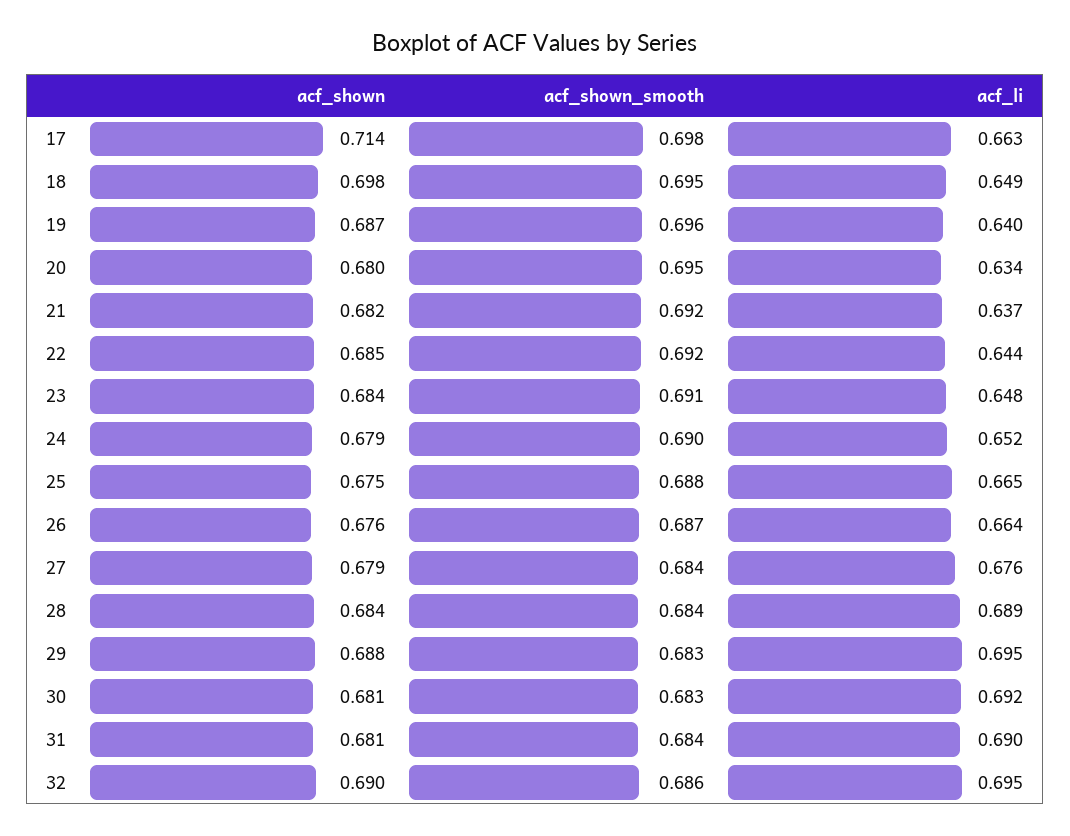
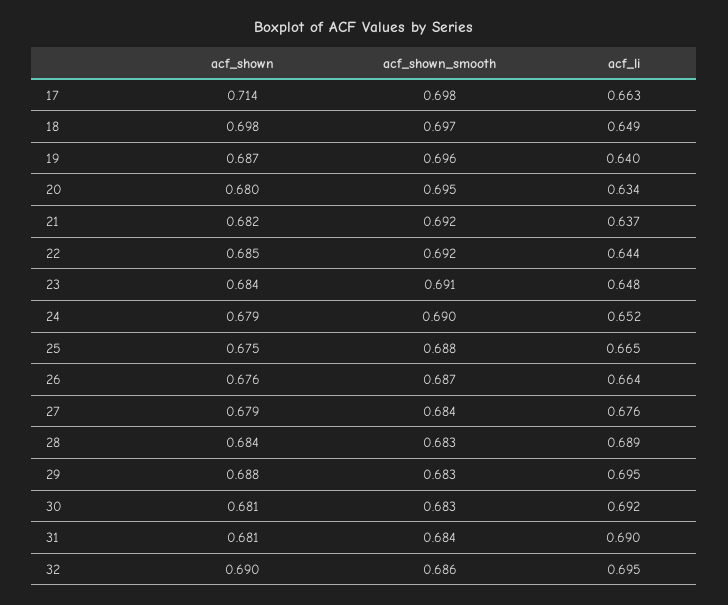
  {
    "acf_shown": {
      "17": 0.714,
      "18": 0.698,
      "19": 0.687,
      "20": 0.68,
      "21": 0.682,
      "22": 0.685,
      "23": 0.684,
      "24": 0.679,
      "25": 0.675,
      "26": 0.676,
      "27": 0.679,
      "28": 0.684,
      "29": 0.688,
      "30": 0.681,
      "31": 0.681,
      "32": 0.69
    },
    "acf_shown_smooth": {
      "17": 0.698,
-     "18": 0.695,
+     "18": 0.697,
      "19": 0.696,
      "20": 0.695,
      "21": 0.692,
      "22": 0.692,
      "23": 0.691,
      "24": 0.69,
      "25": 0.688,
      "26": 0.687,
      "27": 0.684,
-     "28": 0.684,
+     "28": 0.683,
      "29": 0.683,
      "30": 0.683,
      "31": 0.684,
      "32": 0.686
    },
    "acf_li": {
      "17": 0.663,
      "18": 0.649,
      "19": 0.64,
      "20": 0.634,
      "21": 0.637,
      "22": 0.644,
      "23": 0.648,
      "24": 0.652,
      "25": 0.665,
      "26": 0.664,
      "27": 0.676,
      "28": 0.689,
      "29": 0.695,
      "30": 0.692,
      "31": 0.69,
      "32": 0.695
    }
  }

